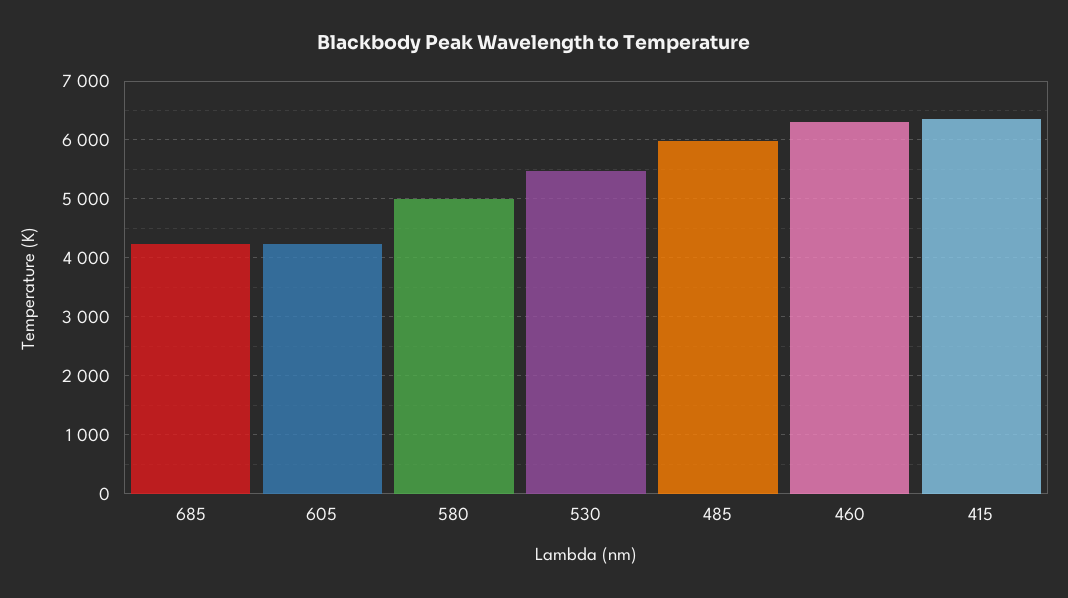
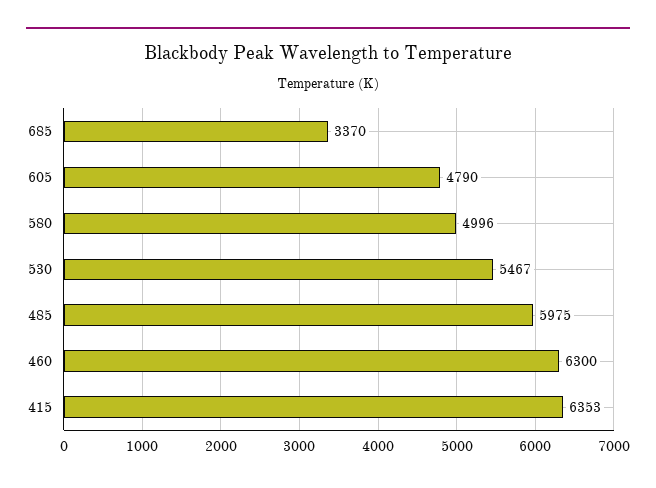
  {
-   "685": 4200,
+   "685": 3370,
-   "605": 4200,
+   "605": 4790,
    "580": 4996,
    "530": 5467,
    "485": 5975,
    "460": 6300,
    "415": 6353
  }

